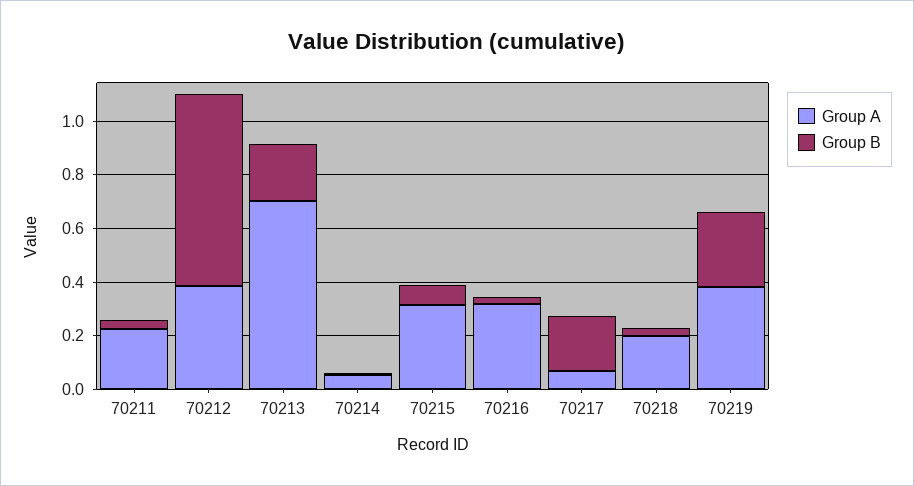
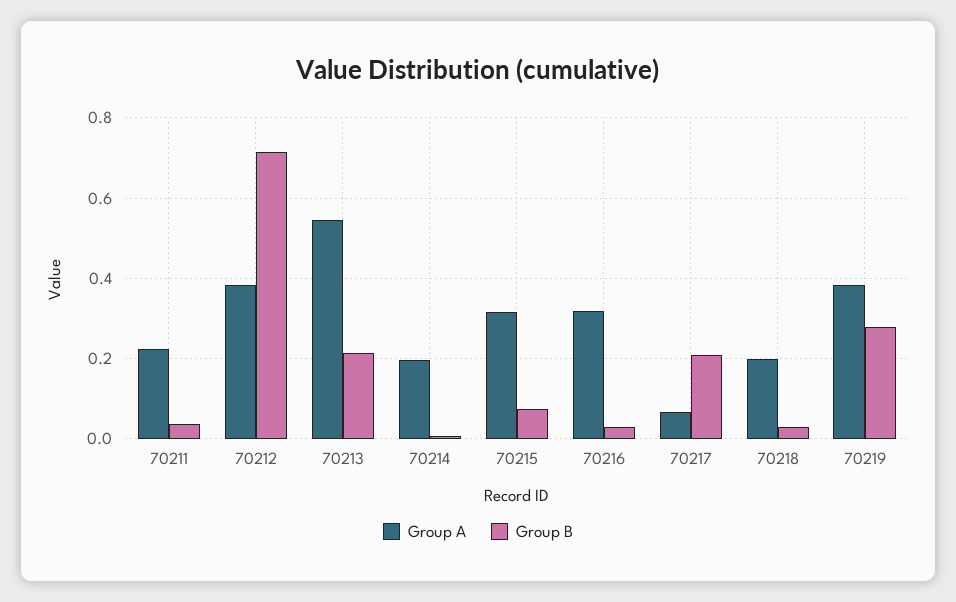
  {
    "Group A": {
      "70211": 0.22,
      "70212": 0.38,
-     "70213": 0.7,
+     "70213": 0.54,
-     "70214": 0.05,
+     "70214": 0.2,
      "70215": 0.32,
      "70216": 0.32,
      "70217": 0.06,
      "70218": 0.2,
      "70219": 0.38
    },
    "Group B": {
      "70211": 0.04,
      "70212": 0.72,
      "70213": 0.22,
      "70214": 0,
      "70215": 0.08,
      "70216": 0.02,
      "70217": 0.2,
      "70218": 0.02,
      "70219": 0.28
    }
  }

